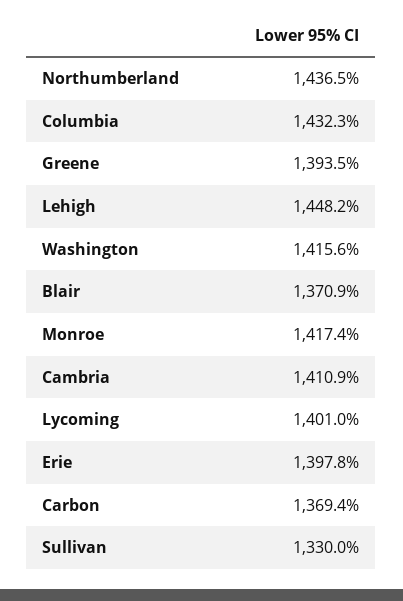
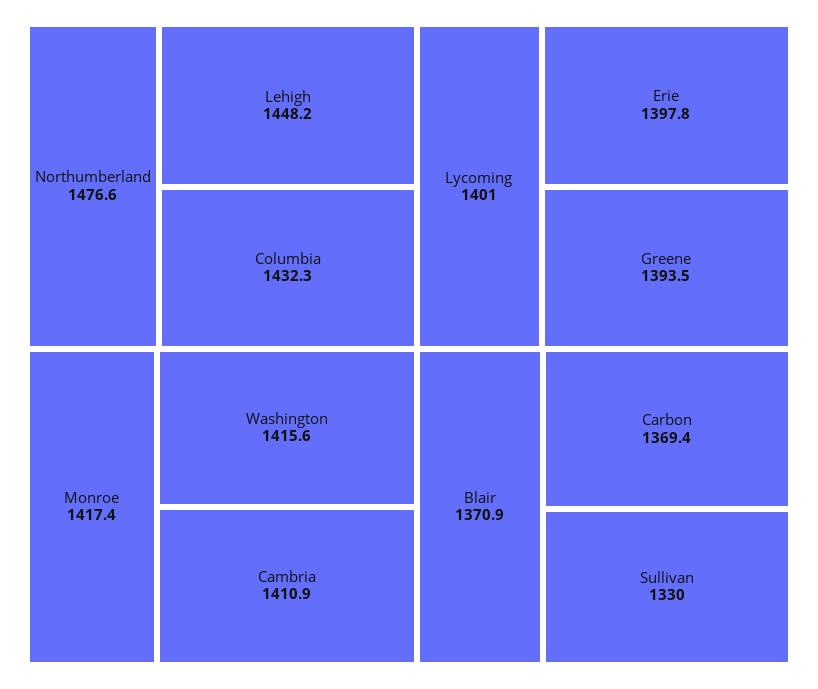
  {
-   "Northumberland": 1436.5,
+   "Northumberland": 1476.6,
    "Columbia": 1432.3,
    "Greene": 1393.5,
    "Lehigh": 1448.2,
    "Washington": 1415.6,
    "Blair": 1370.9,
    "Monroe": 1417.4,
    "Cambria": 1410.9,
    "Lycoming": 1401,
    "Erie": 1397.8,
    "Carbon": 1369.4,
    "Sullivan": 1330
  }

